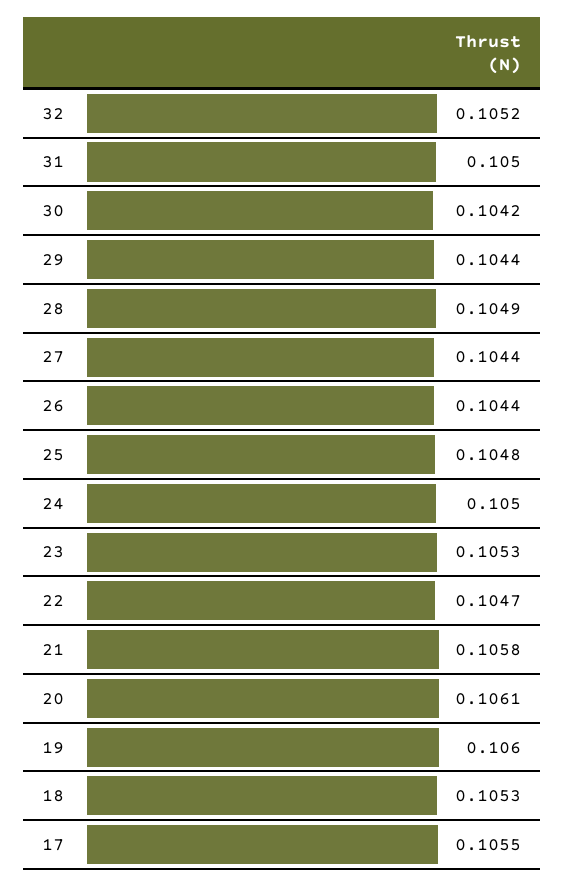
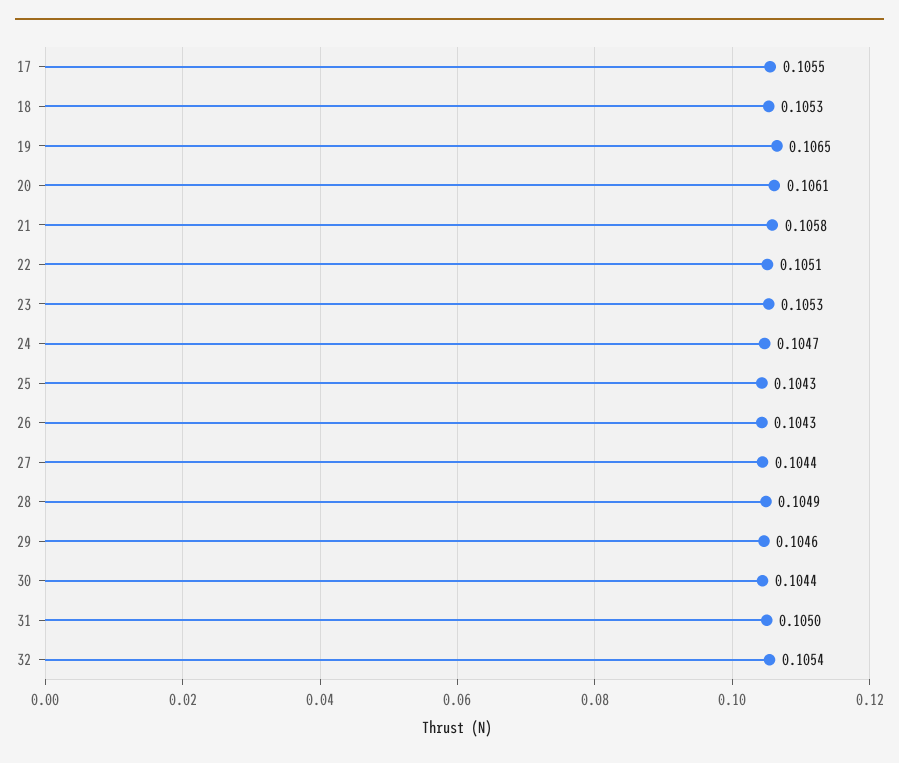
  {
-   "32": 0.1052,
+   "32": 0.1054,
    "31": 0.105,
-   "30": 0.1042,
+   "30": 0.1044,
-   "29": 0.1044,
+   "29": 0.1046,
    "28": 0.1049,
    "27": 0.1044,
-   "26": 0.1044,
+   "26": 0.1043,
-   "25": 0.1048,
+   "25": 0.1043,
-   "24": 0.105,
+   "24": 0.1047,
    "23": 0.1053,
-   "22": 0.1047,
+   "22": 0.1051,
    "21": 0.1058,
    "20": 0.1061,
-   "19": 0.106,
+   "19": 0.1065,
    "18": 0.1053,
    "17": 0.1055
  }

